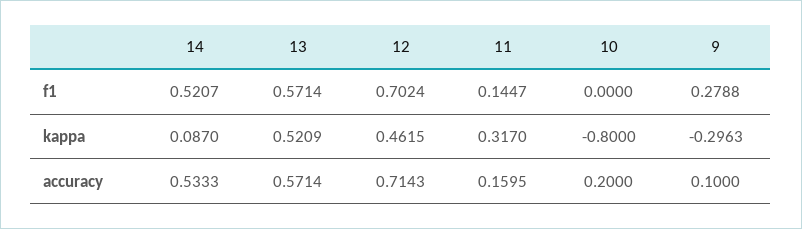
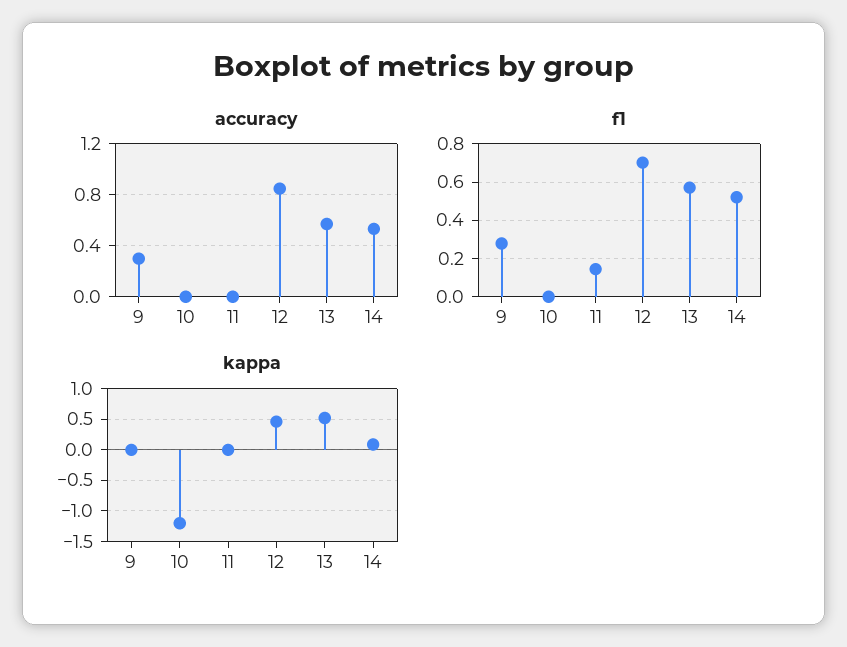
  {
    "f1": {
      "14": 0.5207,
      "13": 0.5714,
      "12": 0.7024,
      "11": 0.1447,
      "10": 0,
      "9": 0.2788
    },
    "kappa": {
      "14": 0.087,
      "13": 0.5209,
      "12": 0.4615,
-     "11": 0.317,
+     "11": 0,
-     "10": -0.8,
+     "10": -1.2,
-     "9": -0.2963
+     "9": 0
    },
    "accuracy": {
      "14": 0.5333,
      "13": 0.5714,
-     "12": 0.7143,
+     "12": 0.85,
-     "11": 0.1595,
+     "11": 0,
-     "10": 0.2,
+     "10": 0,
-     "9": 0.1
+     "9": 0.3
    }
  }

